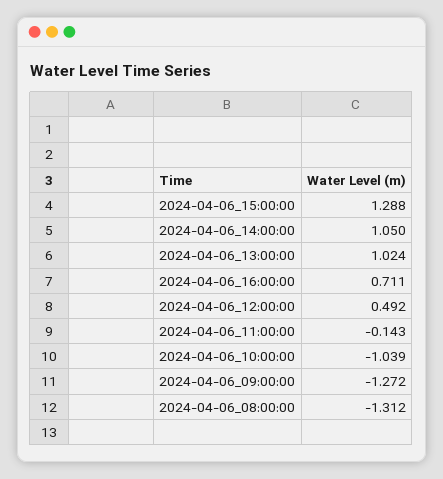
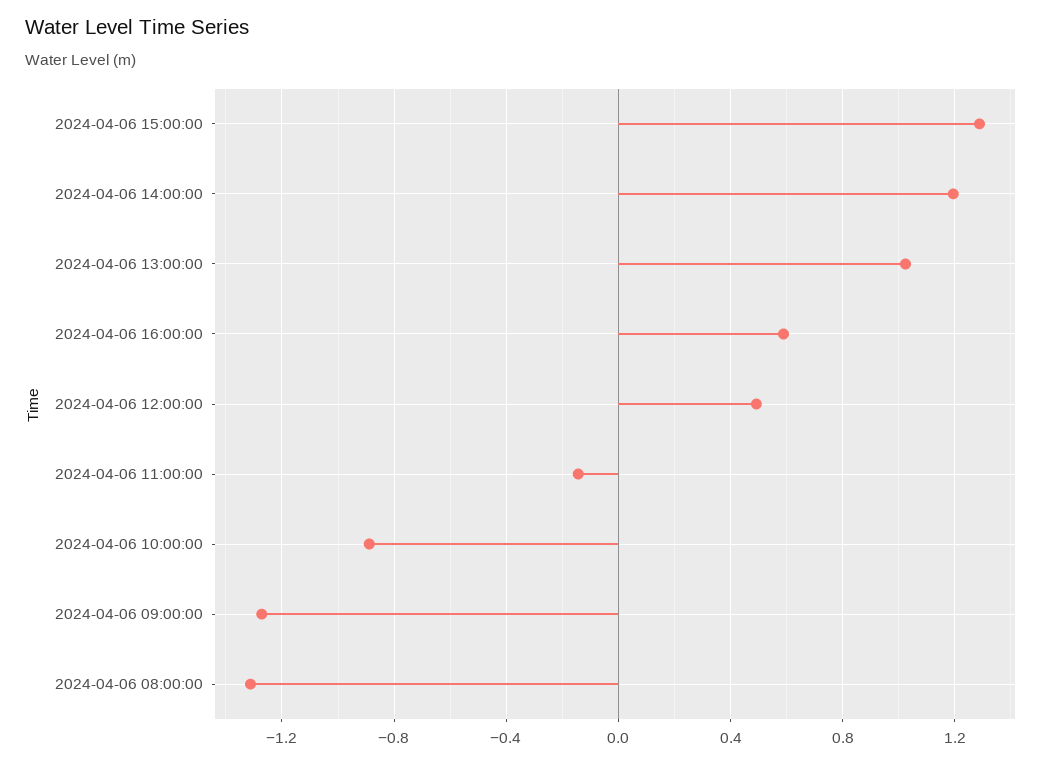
  {
    "2024-04-06_15:00:00": 1.288,
-   "2024-04-06_14:00:00": 1.05,
+   "2024-04-06_14:00:00": 1.2,
    "2024-04-06_13:00:00": 1.024,
-   "2024-04-06_16:00:00": 0.711,
+   "2024-04-06_16:00:00": 0.6,
    "2024-04-06_12:00:00": 0.492,
    "2024-04-06_11:00:00": -0.143,
-   "2024-04-06_10:00:00": -1.039,
+   "2024-04-06_10:00:00": -0.9,
    "2024-04-06_09:00:00": -1.272,
    "2024-04-06_08:00:00": -1.312
  }

